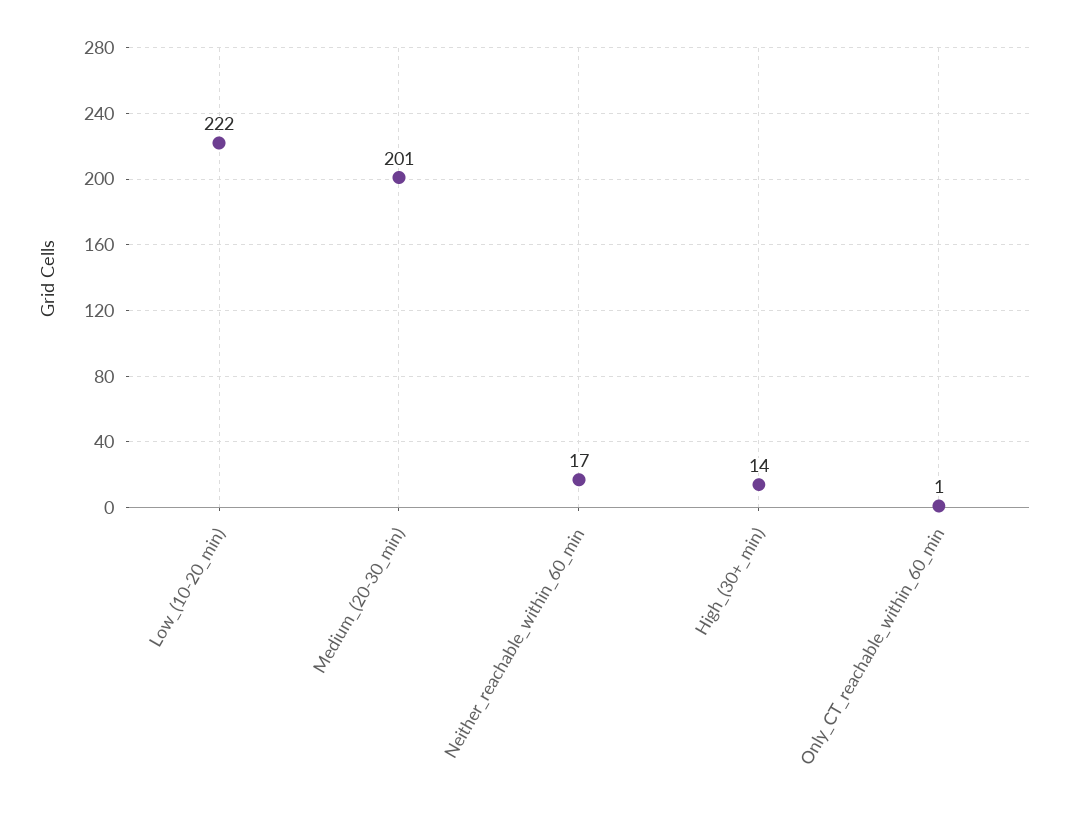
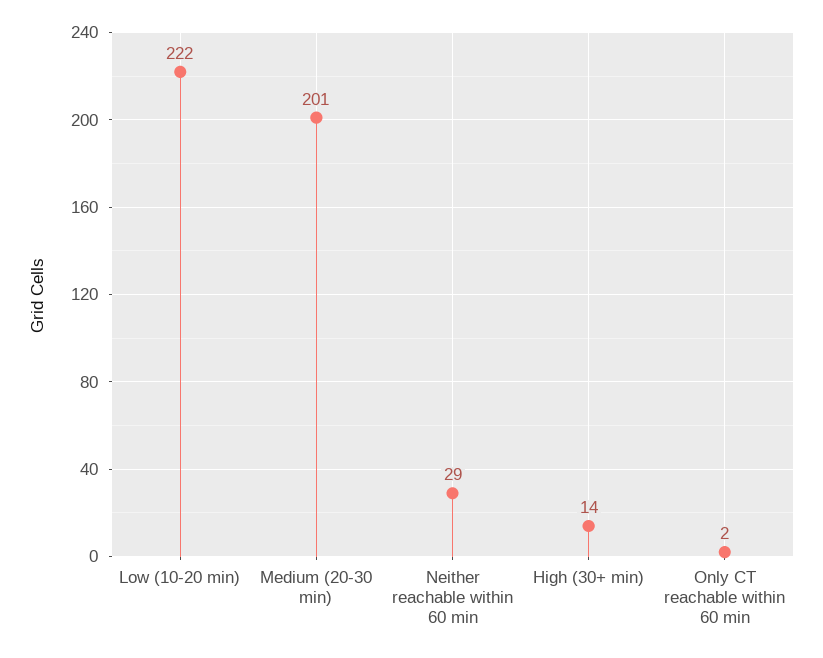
  {
    "Low_(10-20_min)": 222,
    "Medium_(20-30_min)": 201,
-   "Neither_reachable_within_60_min": 17,
+   "Neither_reachable_within_60_min": 29,
    "High_(30+_min)": 14,
-   "Only_CT_reachable_within_60_min": 1
+   "Only_CT_reachable_within_60_min": 2
  }

